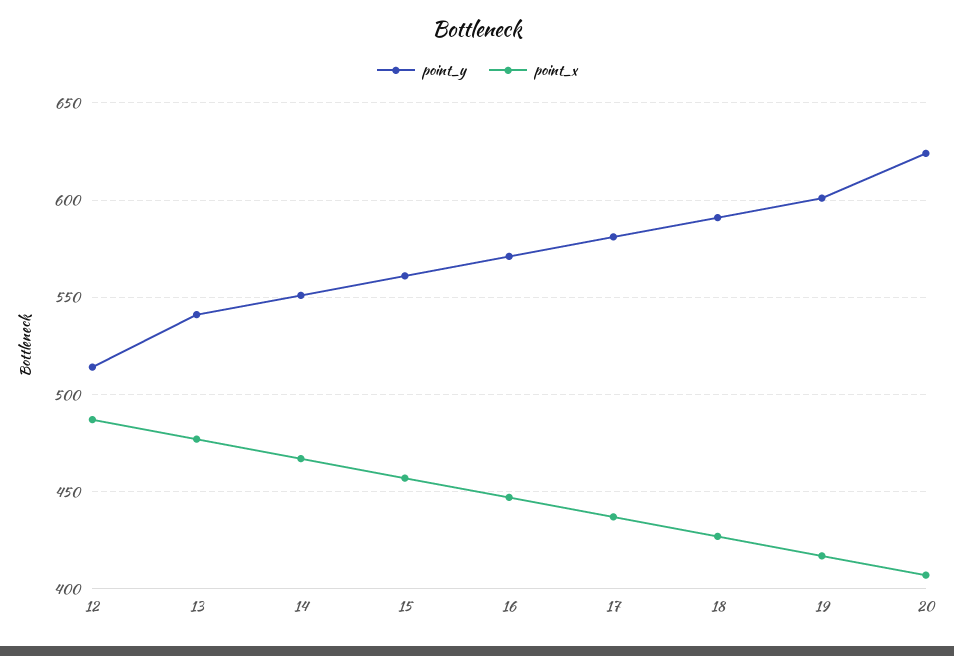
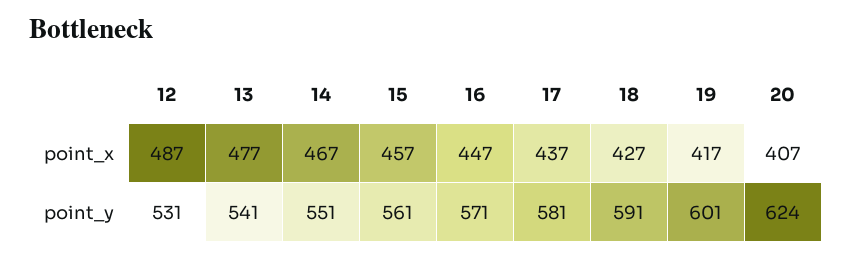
  {
    "point_y": {
-     "12": 515,
+     "12": 531,
      "13": 541,
      "14": 551,
      "15": 561,
      "16": 571,
      "17": 581,
      "18": 591,
      "19": 601,
      "20": 624
    },
    "point_x": {
      "12": 487,
      "13": 477,
      "14": 467,
      "15": 457,
      "16": 447,
      "17": 437,
      "18": 427,
      "19": 417,
      "20": 407
    }
  }

